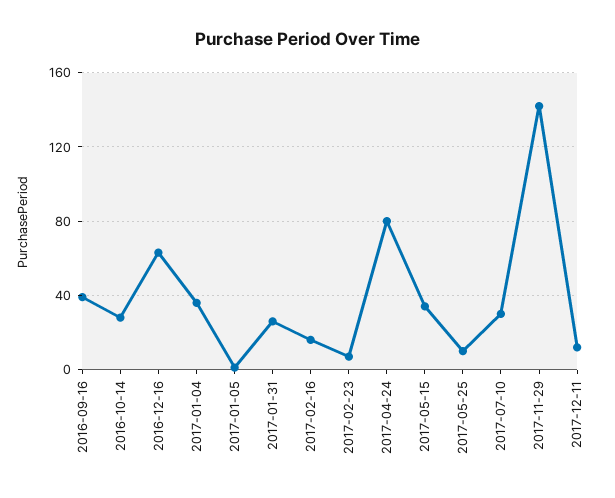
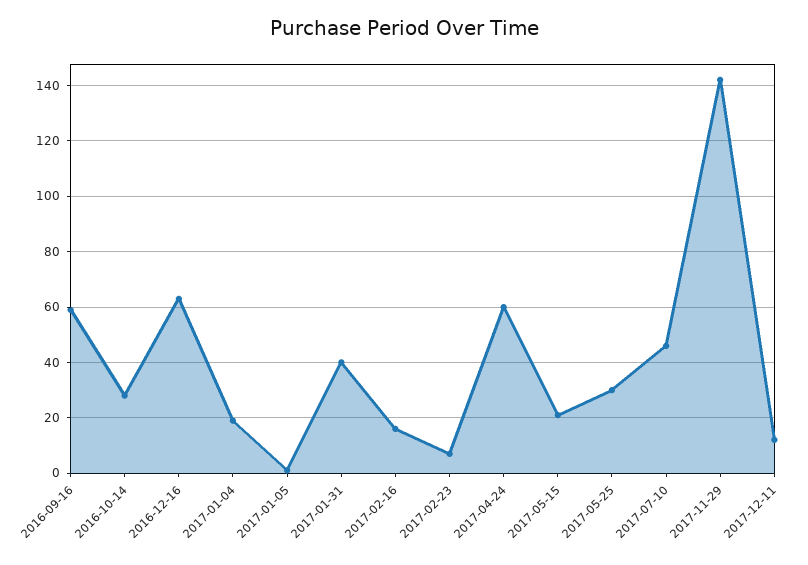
  {
-   "2016-09-16": 40,
+   "2016-09-16": 60,
    "2016-10-14": 30,
    "2016-12-16": 65,
-   "2017-01-04": 35,
+   "2017-01-04": 20,
    "2017-01-05": 0,
-   "2017-01-31": 25,
+   "2017-01-31": 40,
    "2017-02-16": 15,
    "2017-02-23": 5,
-   "2017-04-24": 80,
+   "2017-04-24": 60,
-   "2017-05-15": 35,
+   "2017-05-15": 20,
-   "2017-05-25": 10,
+   "2017-05-25": 30,
-   "2017-07-10": 30,
+   "2017-07-10": 45,
    "2017-11-29": 140,
    "2017-12-11": 10
  }

